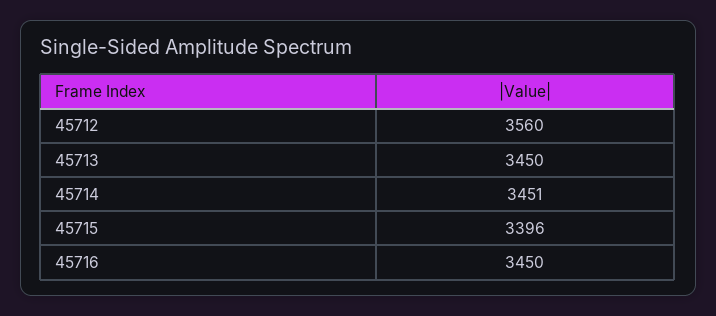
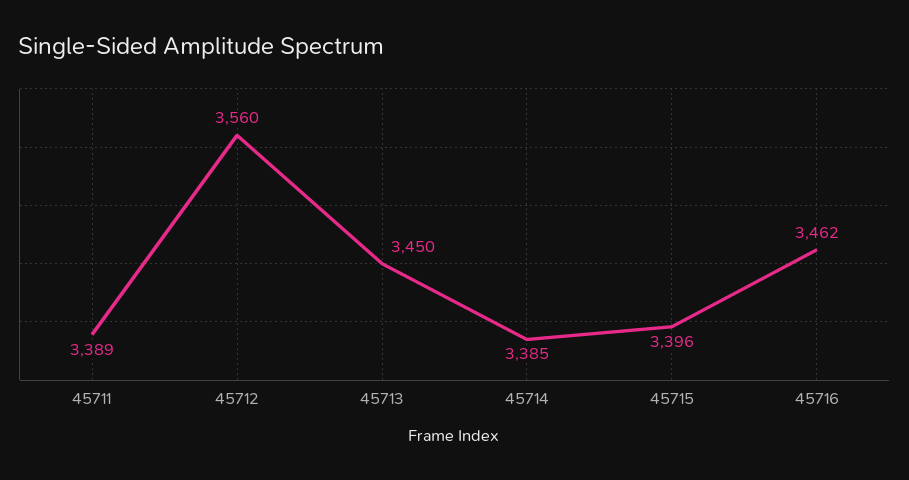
  {
    "45712": 3560,
    "45713": 3450,
-   "45714": 3451,
+   "45714": 3385,
    "45715": 3396,
-   "45716": 3450
+   "45716": 3462,
+   "45711": 3389
  }

